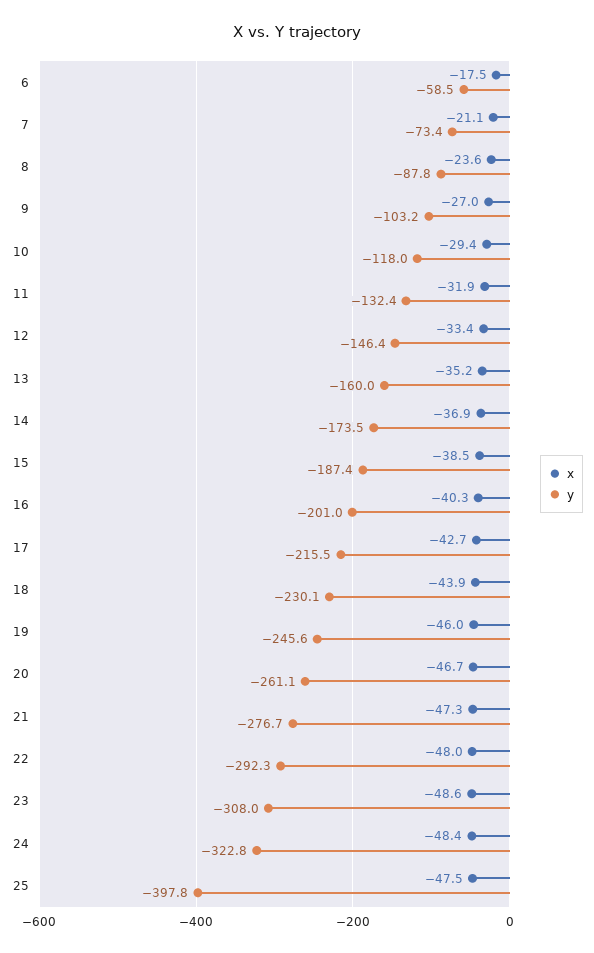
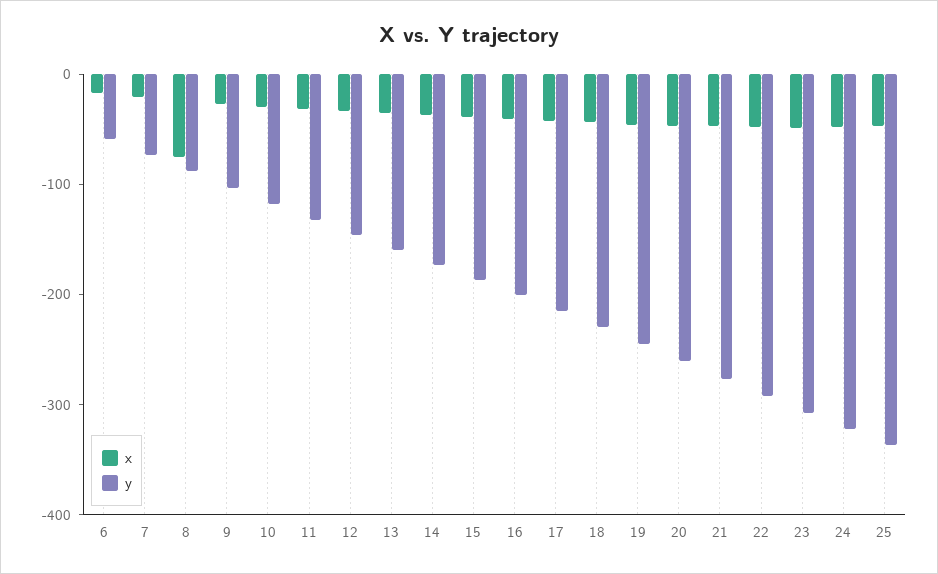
  {
    "x": {
      "6": -17.5,
      "7": -21.1,
-     "8": -23.6,
+     "8": -80,
      "9": -27,
      "10": -29.4,
      "11": -31.9,
      "12": -33.4,
      "13": -35.2,
      "14": -36.9,
      "15": -38.5,
      "16": -40.3,
      "17": -42.7,
      "18": -43.9,
      "19": -46,
      "20": -46.7,
      "21": -47.3,
      "22": -48,
      "23": -48.6,
      "24": -48.4,
      "25": -47.5
    },
    "y": {
      "6": -58.5,
      "7": -73.4,
      "8": -87.8,
      "9": -103.2,
      "10": -118,
      "11": -132.4,
      "12": -146.4,
      "13": -160,
      "14": -173.5,
      "15": -187.4,
      "16": -201,
      "17": -215.5,
      "18": -230.1,
      "19": -245.6,
      "20": -261.1,
      "21": -276.7,
      "22": -292.3,
      "23": -308,
      "24": -322.8,
-     "25": -397.8
+     "25": -340
    }
  }

